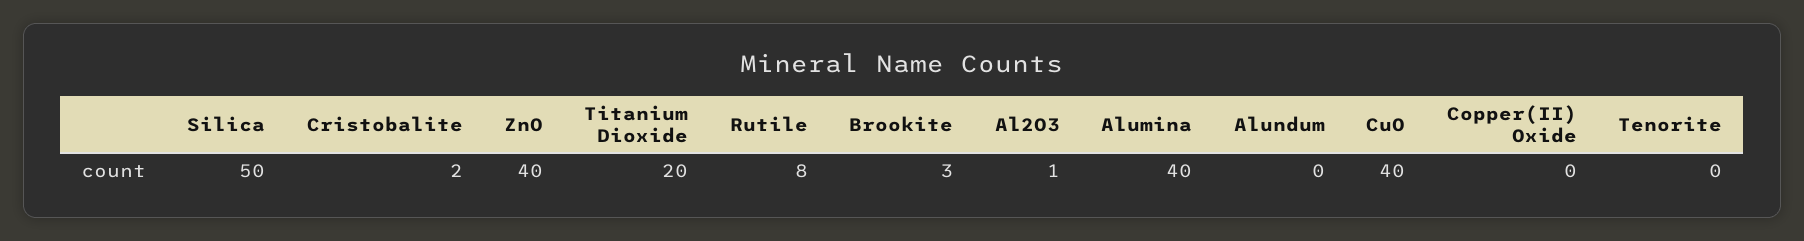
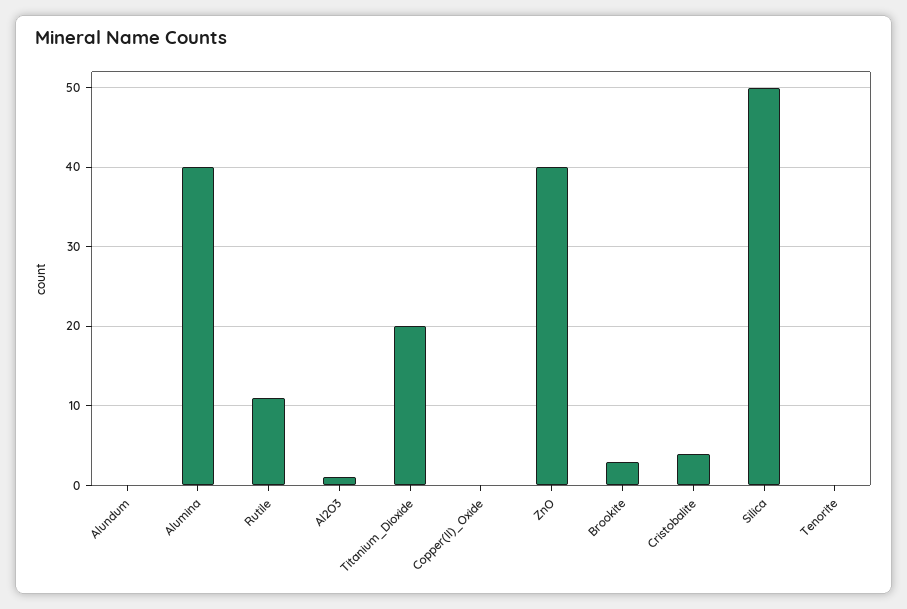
  {
    "Silica": 50,
-   "Cristobalite": 2,
+   "Cristobalite": 4,
    "ZnO": 40,
    "Titanium Dioxide": 20,
-   "Rutile": 8,
+   "Rutile": 11,
    "Brookite": 3,
    "Al2O3": 1,
    "Alumina": 40,
    "Alundum": 0,
-   "CuO": 40,
    "Copper(II) Oxide": 0,
    "Tenorite": 0
  }

